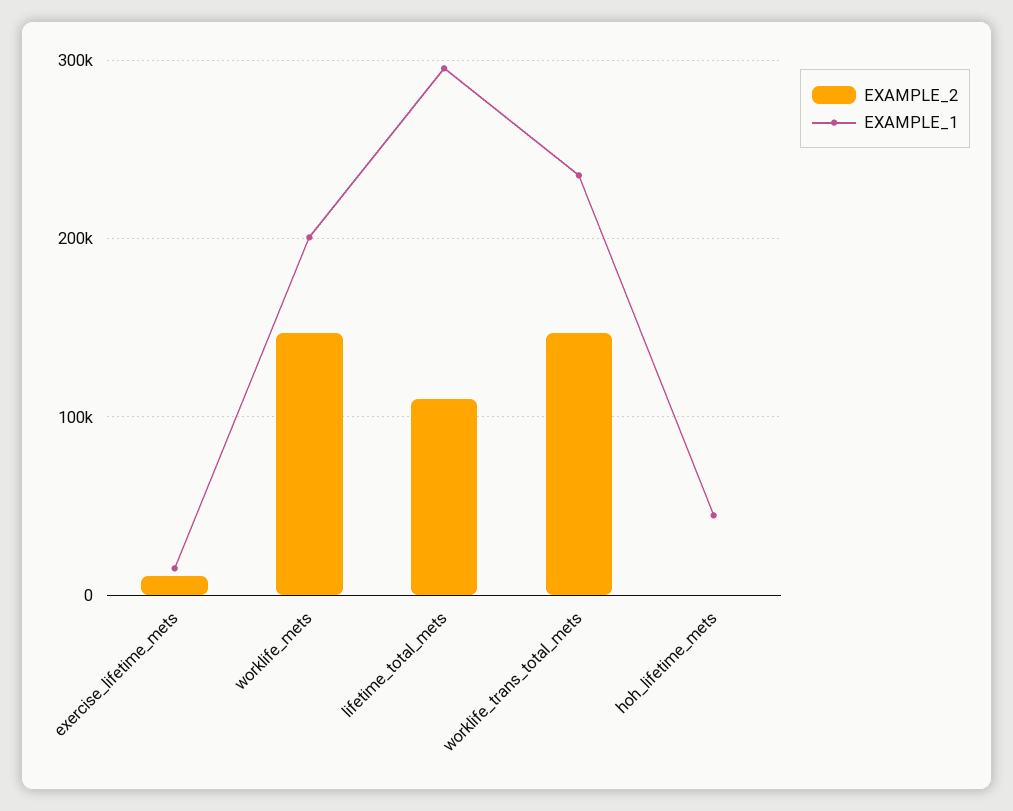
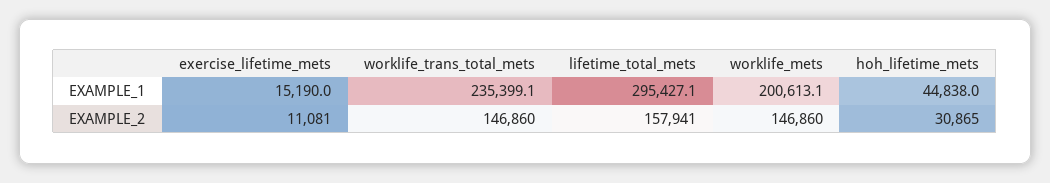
  {
    "EXAMPLE_2": {
      "exercise_lifetime_mets": 11081,
      "worklife_mets": 146860,
-     "lifetime_total_mets": 110000,
+     "lifetime_total_mets": 157941,
      "worklife_trans_total_mets": 146860,
-     "hoh_lifetime_mets": 0
+     "hoh_lifetime_mets": 30865
    },
    "EXAMPLE_1": {
      "exercise_lifetime_mets": 15190,
      "worklife_mets": 200613.1,
      "lifetime_total_mets": 295427.1,
      "worklife_trans_total_mets": 235399.1,
      "hoh_lifetime_mets": 44838
    }
  }

